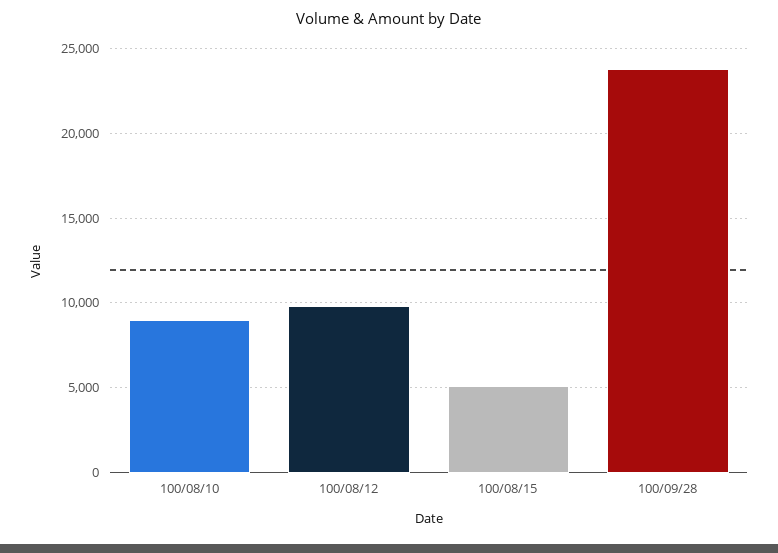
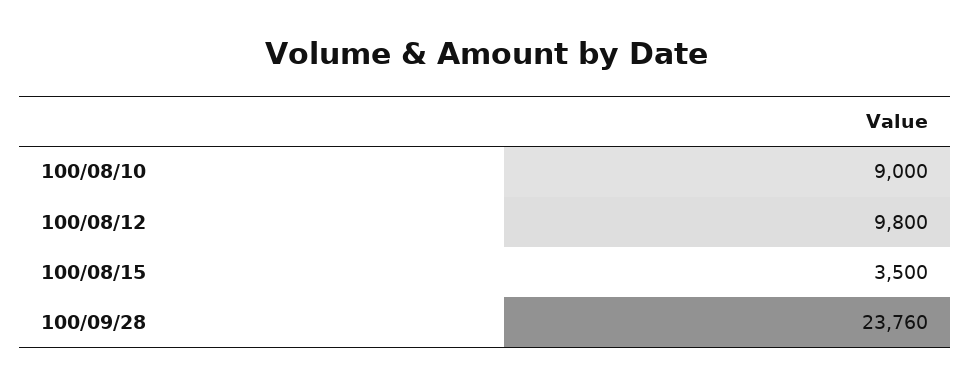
  {
    "100/08/10": 9000,
    "100/08/12": 9800,
-   "100/08/15": 5000,
+   "100/08/15": 3500,
    "100/09/28": 23760
  }

